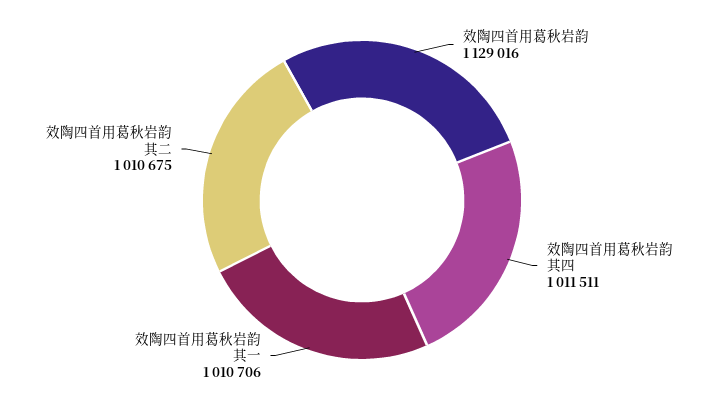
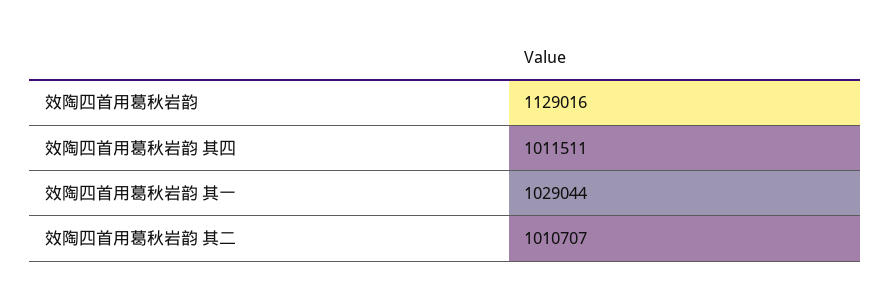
  {
    "效陶四首用葛秋岩韵": 1129016,
    "效陶四首用葛秋岩韵 其四": 1011511,
-   "效陶四首用葛秋岩韵 其一": 1010706,
+   "效陶四首用葛秋岩韵 其一": 1029044,
-   "效陶四首用葛秋岩韵 其二": 1010675
+   "效陶四首用葛秋岩韵 其二": 1010707
  }

